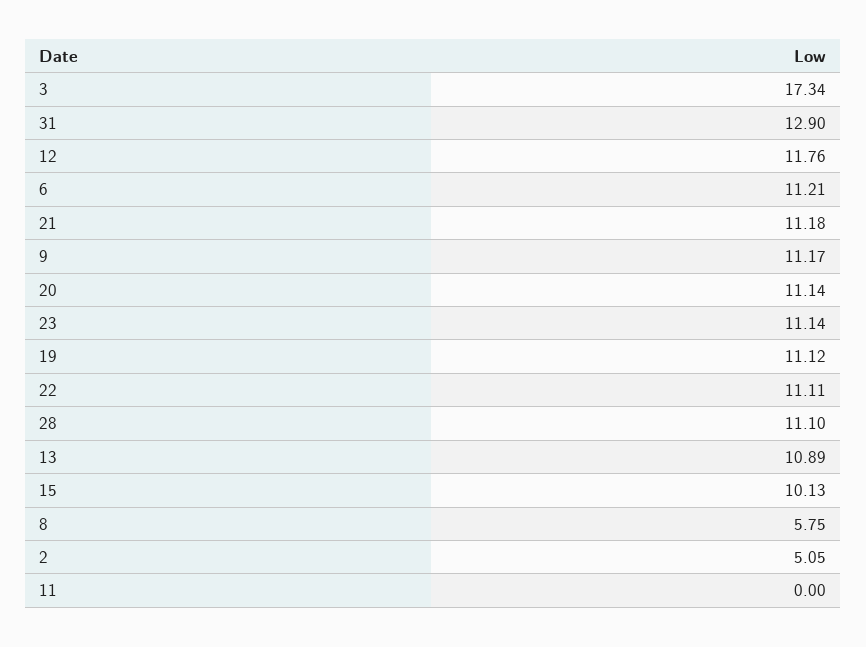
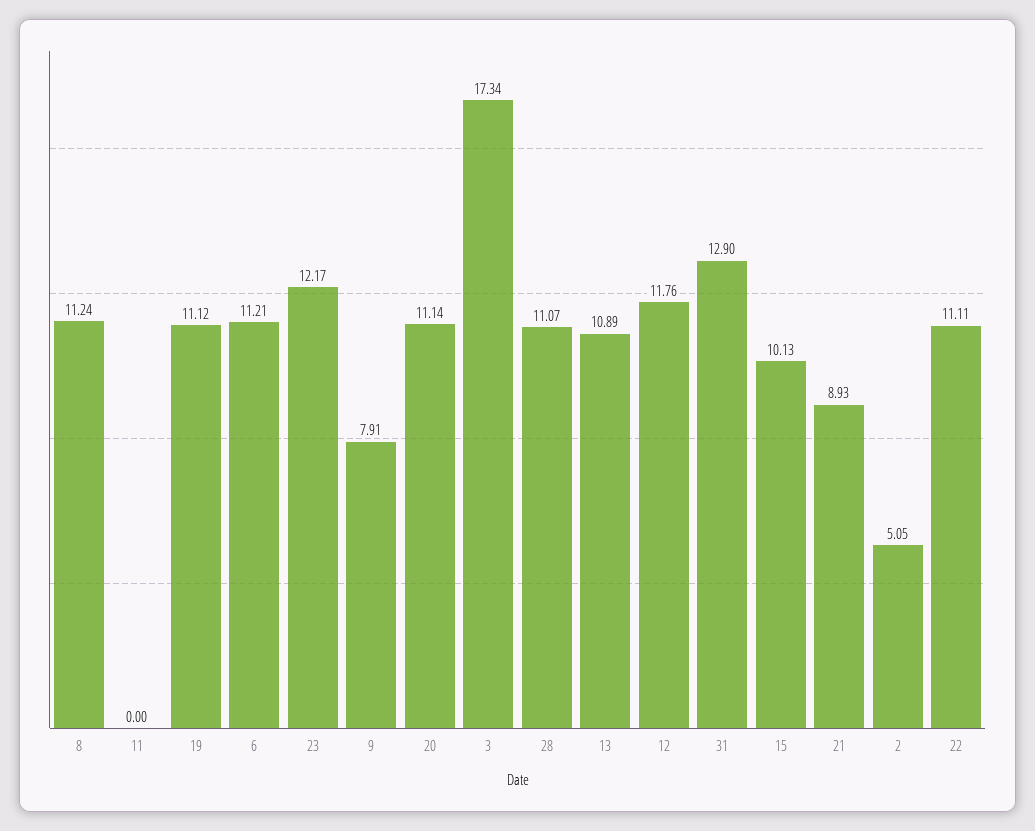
  {
    "3": 17.34,
    "31": 12.9,
    "12": 11.76,
    "6": 11.21,
-   "21": 11.18,
+   "21": 8.93,
-   "9": 11.17,
+   "9": 7.91,
    "20": 11.14,
-   "23": 11.14,
+   "23": 12.17,
    "19": 11.12,
    "22": 11.11,
-   "28": 11.1,
+   "28": 11.07,
    "13": 10.89,
    "15": 10.13,
-   "8": 5.75,
+   "8": 11.24,
    "2": 5.05,
    "11": 0
  }

